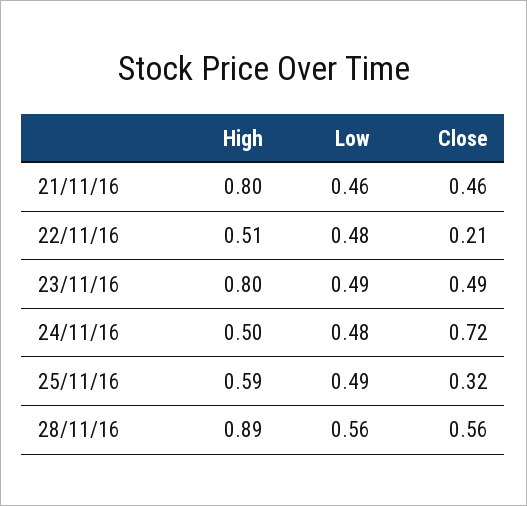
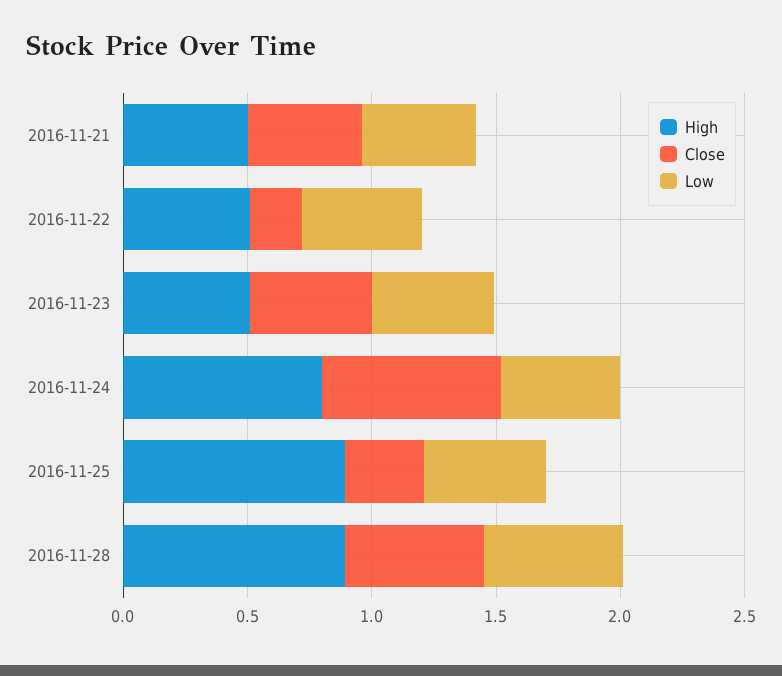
  {
    "High": {
-     "21/11/16": 0.8,
+     "21/11/16": 0.5,
      "22/11/16": 0.51,
-     "23/11/16": 0.8,
+     "23/11/16": 0.5,
-     "24/11/16": 0.5,
+     "24/11/16": 0.8,
-     "25/11/16": 0.59,
+     "25/11/16": 0.9,
      "28/11/16": 0.89
    },
    "Low": {
      "21/11/16": 0.46,
      "22/11/16": 0.48,
      "23/11/16": 0.49,
      "24/11/16": 0.48,
      "25/11/16": 0.49,
      "28/11/16": 0.56
    },
    "Close": {
      "21/11/16": 0.46,
      "22/11/16": 0.21,
      "23/11/16": 0.49,
      "24/11/16": 0.72,
      "25/11/16": 0.32,
      "28/11/16": 0.56
    }
  }

